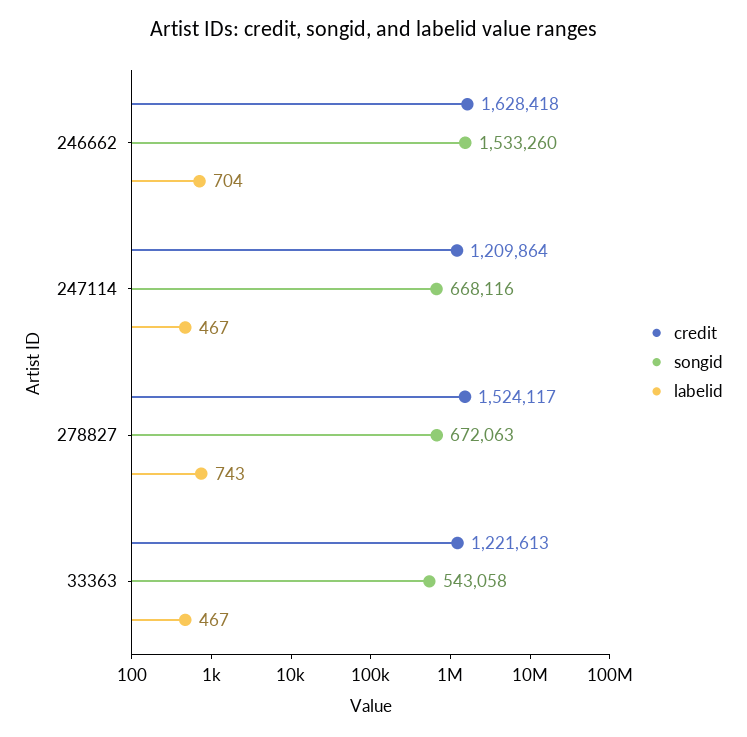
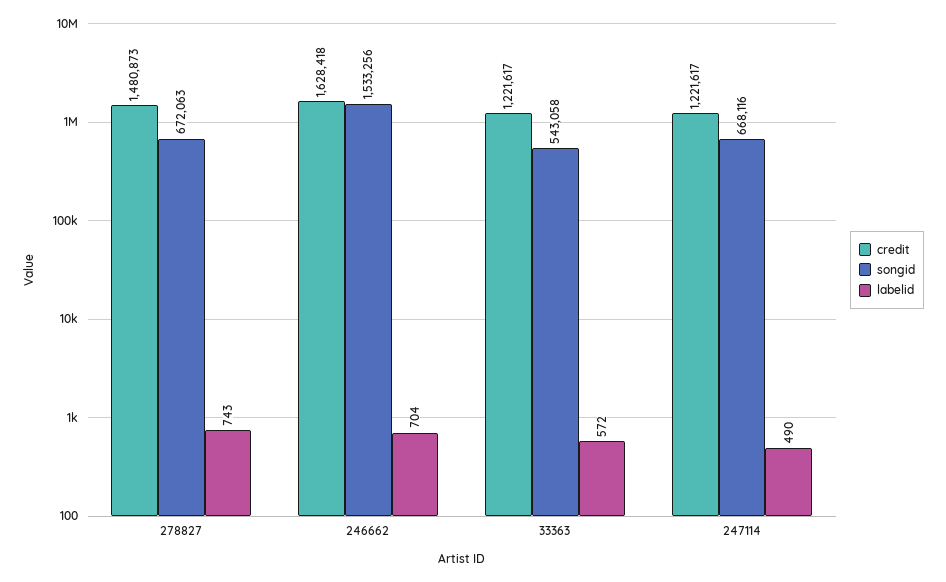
  {
    "credit": {
      "246662": 1628418,
-     "247114": 1209864,
+     "247114": 1221617,
-     "278827": 1524117,
+     "278827": 1480873,
-     "33363": 1221613
+     "33363": 1221617
    },
    "songid": {
-     "246662": 1533260,
+     "246662": 1533256,
      "247114": 668116,
      "278827": 672063,
      "33363": 543058
    },
    "labelid": {
      "246662": 704,
-     "247114": 467,
+     "247114": 490,
      "278827": 743,
-     "33363": 467
+     "33363": 572
    }
  }

